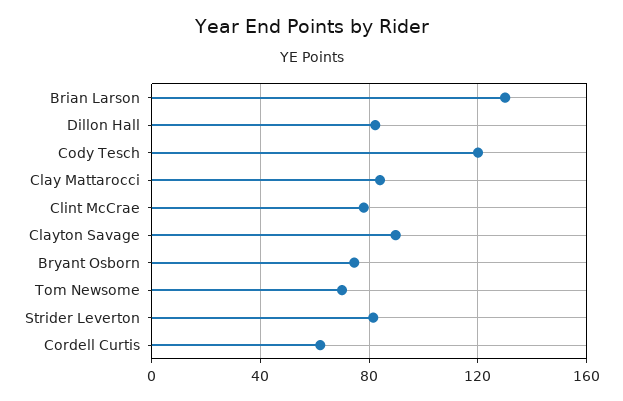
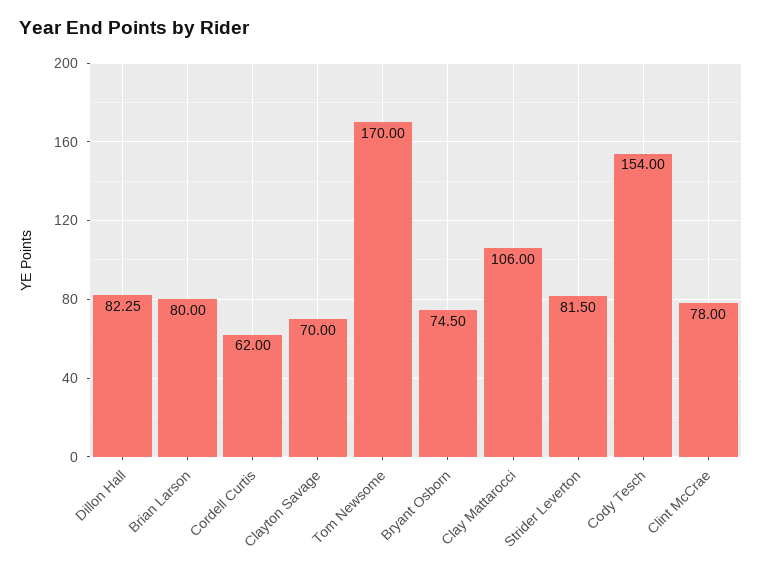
  {
-   "Brian Larson": 130,
+   "Brian Larson": 80,
    "Dillon Hall": 82.25,
-   "Cody Tesch": 120,
+   "Cody Tesch": 154,
-   "Clay Mattarocci": 85,
+   "Clay Mattarocci": 106,
    "Clint McCrae": 78,
-   "Clayton Savage": 90,
+   "Clayton Savage": 70,
    "Bryant Osborn": 74.5,
-   "Tom Newsome": 70,
+   "Tom Newsome": 170,
    "Strider Leverton": 81.5,
    "Cordell Curtis": 62
  }

